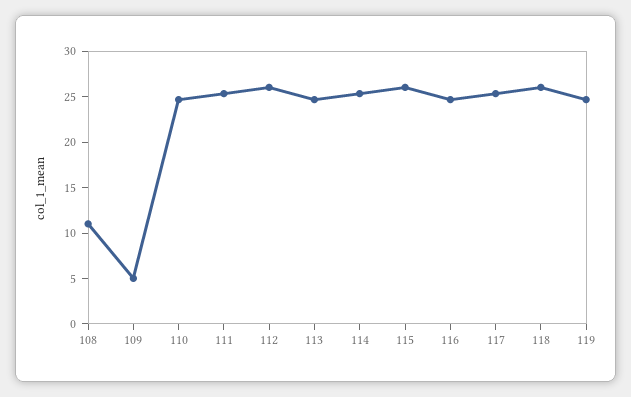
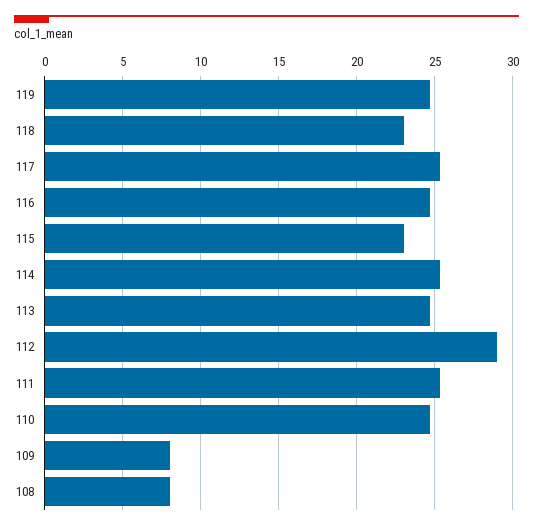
  {
-   "108": 11,
+   "108": 8,
-   "109": 5,
+   "109": 8,
    "110": 24.5,
    "111": 25.5,
-   "112": 26,
+   "112": 29,
    "113": 24.5,
    "114": 25.5,
-   "115": 26,
+   "115": 23,
    "116": 24.5,
    "117": 25.5,
-   "118": 26,
+   "118": 23,
    "119": 24.5
  }

